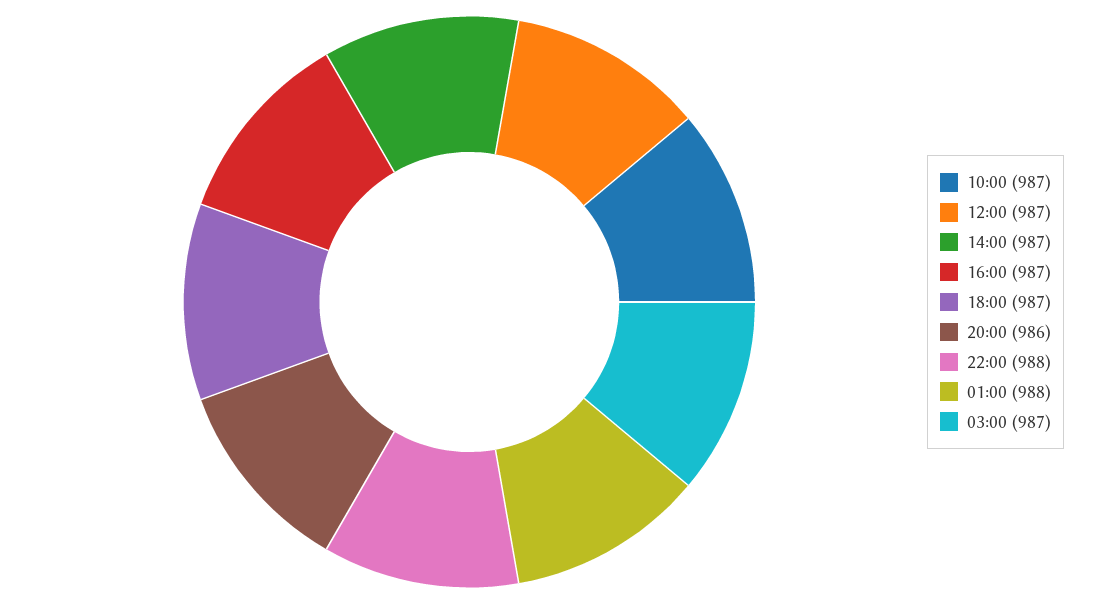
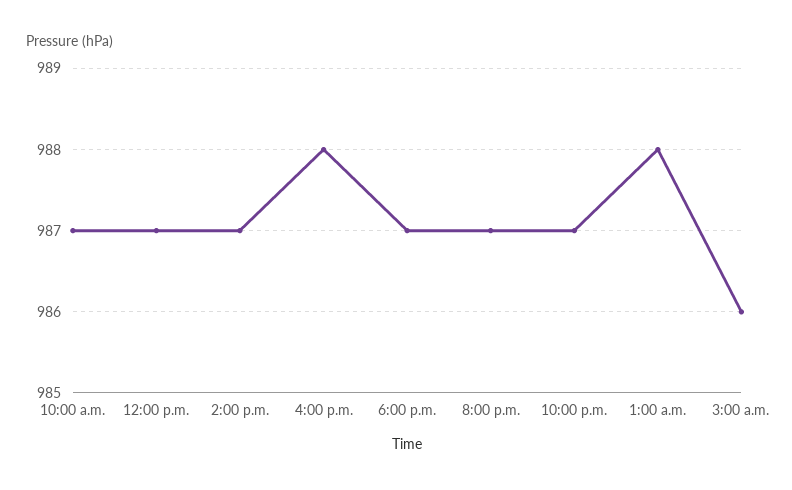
  {
    "10:00": 987,
    "12:00": 987,
    "14:00": 987,
-   "16:00": 987,
+   "16:00": 988,
    "18:00": 987,
-   "20:00": 986,
+   "20:00": 987,
-   "22:00": 988,
+   "22:00": 987,
    "01:00": 988,
-   "03:00": 987
+   "03:00": 986
  }

